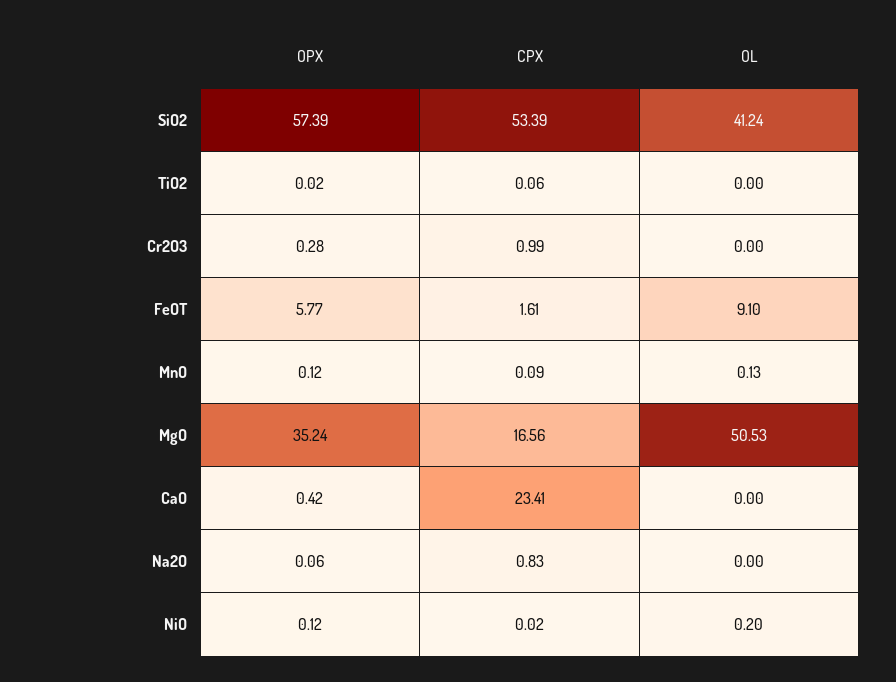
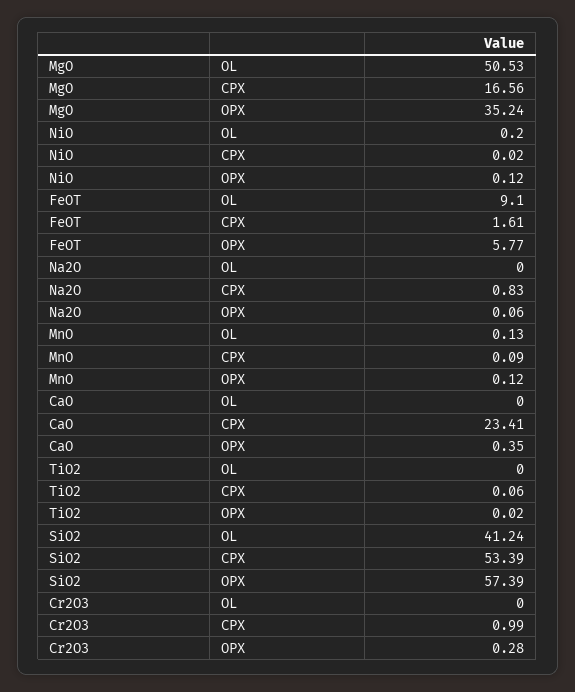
  {
    "OPX": {
      "SiO2": 57.39,
      "TiO2": 0.02,
      "Cr2O3": 0.28,
      "FeOT": 5.77,
      "MnO": 0.12,
      "MgO": 35.24,
-     "CaO": 0.42,
+     "CaO": 0.35,
      "Na2O": 0.06,
      "NiO": 0.12
    },
    "CPX": {
      "SiO2": 53.39,
      "TiO2": 0.06,
      "Cr2O3": 0.99,
      "FeOT": 1.61,
      "MnO": 0.09,
      "MgO": 16.56,
      "CaO": 23.41,
      "Na2O": 0.83,
      "NiO": 0.02
    },
    "OL": {
      "SiO2": 41.24,
      "TiO2": 0,
      "Cr2O3": 0,
      "FeOT": 9.1,
      "MnO": 0.13,
      "MgO": 50.53,
      "CaO": 0,
      "Na2O": 0,
      "NiO": 0.2
    }
  }

